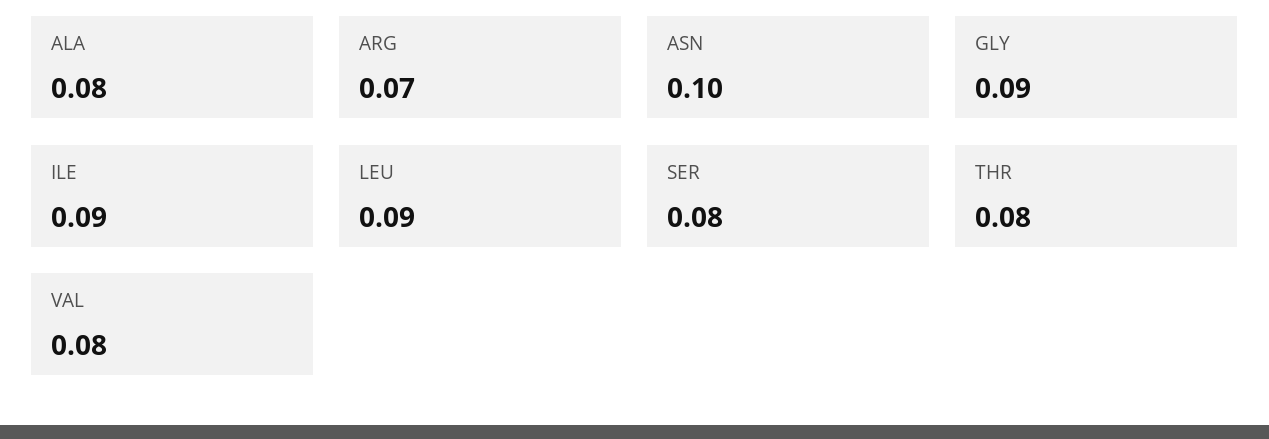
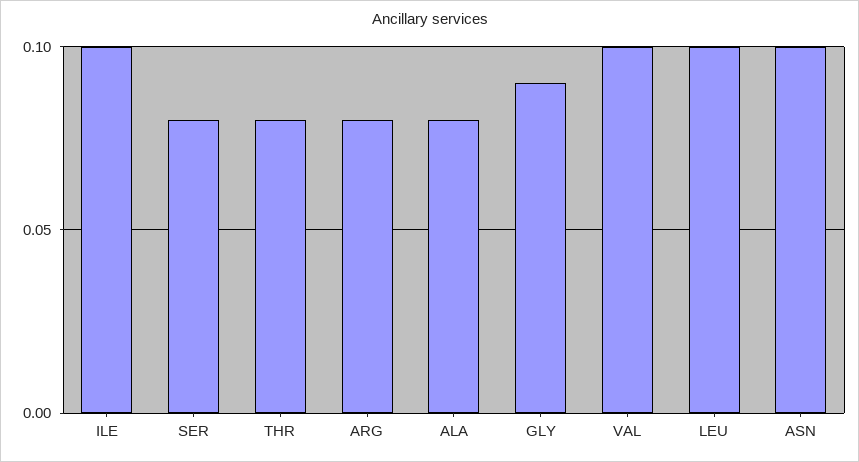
  {
    "ALA": 0.08,
-   "ARG": 0.07,
+   "ARG": 0.08,
    "ASN": 0.1,
    "GLY": 0.09,
-   "ILE": 0.09,
+   "ILE": 0.1,
-   "LEU": 0.09,
+   "LEU": 0.1,
    "SER": 0.08,
    "THR": 0.08,
-   "VAL": 0.08
+   "VAL": 0.1
  }

